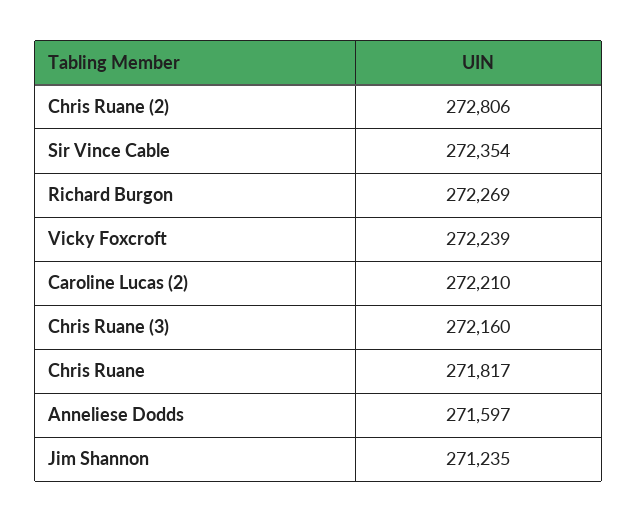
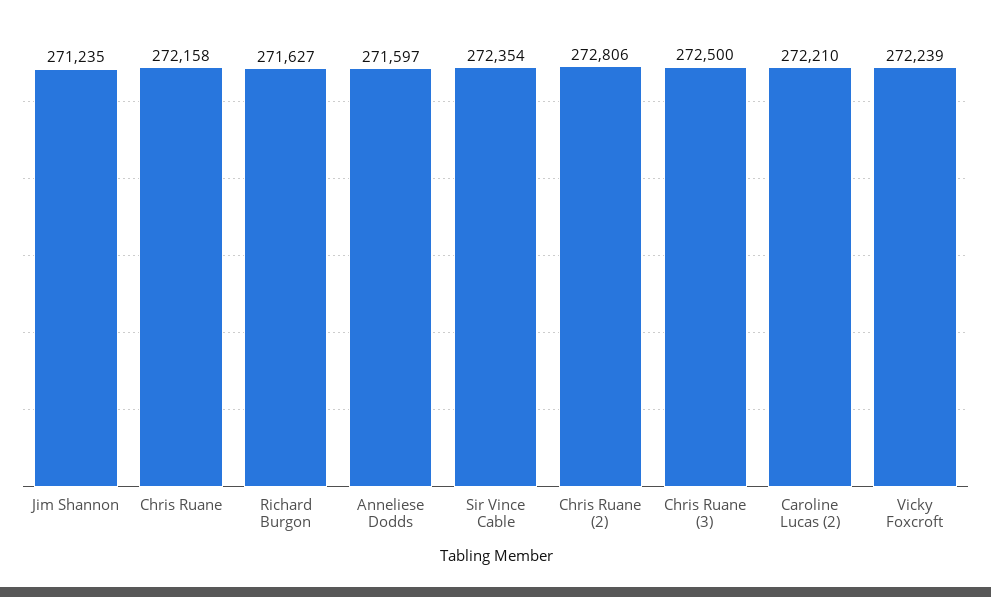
  {
    "Chris Ruane (2)": 272806,
    "Sir Vince Cable": 272354,
-   "Richard Burgon": 272269,
+   "Richard Burgon": 271627,
    "Vicky Foxcroft": 272239,
    "Caroline Lucas (2)": 272210,
-   "Chris Ruane (3)": 272160,
+   "Chris Ruane (3)": 272500,
-   "Chris Ruane": 271817,
+   "Chris Ruane": 272158,
    "Anneliese Dodds": 271597,
    "Jim Shannon": 271235
  }

